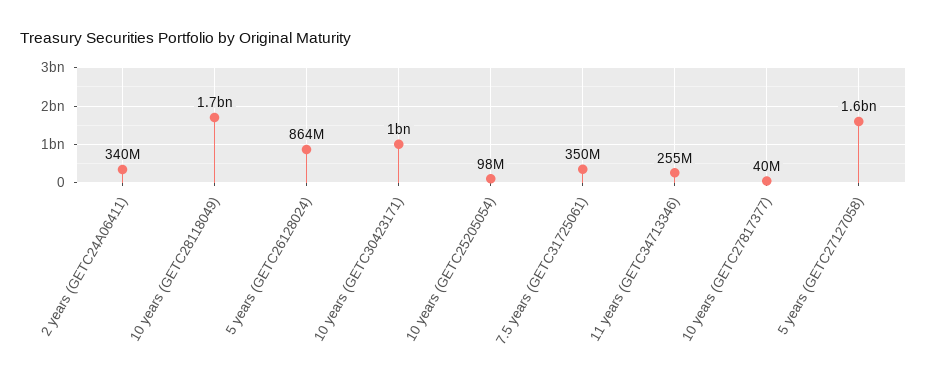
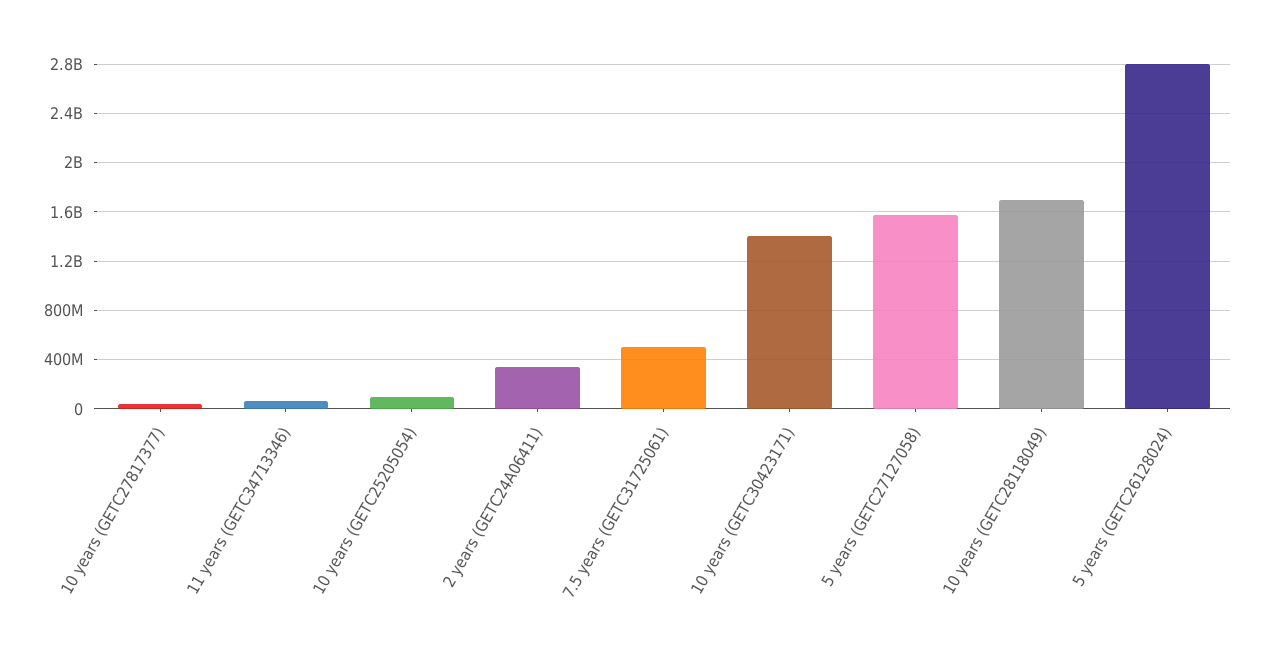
  {
    "2 years (GETC24A06411)": 340000000,
    "10 years (GETC28118049)": 1700000000,
-   "5 years (GETC26128024)": 864000000,
+   "5 years (GETC26128024)": 2800000000,
-   "10 years (GETC30423171)": 1000000000,
+   "10 years (GETC30423171)": 1400000000,
    "10 years (GETC25205054)": 98000000,
-   "7.5 years (GETC31725061)": 350000000,
+   "7.5 years (GETC31725061)": 500000000,
-   "11 years (GETC34713346)": 255000000,
+   "11 years (GETC34713346)": 50000000,
    "10 years (GETC27817377)": 40000000,
    "5 years (GETC27127058)": 1600000000
  }

